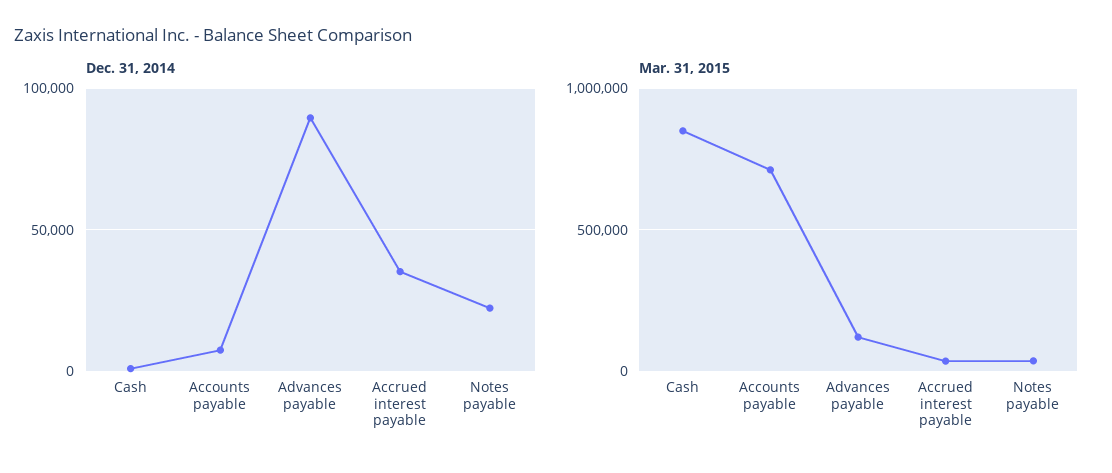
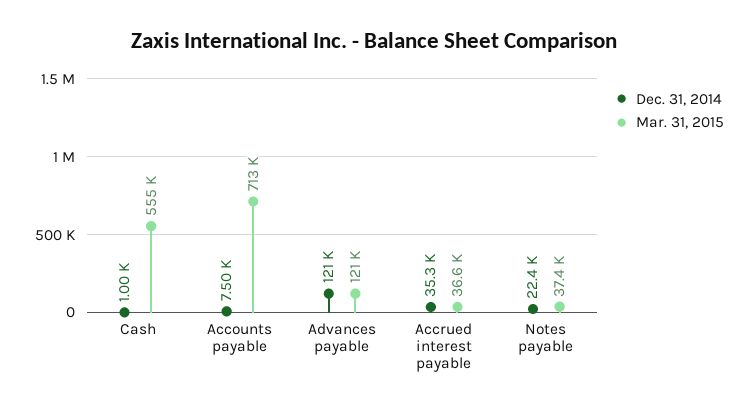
  {
    "Dec. 31, 2014": {
      "Cash": 1000,
      "Accounts payable": 7500,
-     "Advances payable": 90000,
+     "Advances payable": 121000,
      "Accrued interest payable": 35300,
      "Notes payable": 22400
    },
    "Mar. 31, 2015": {
-     "Cash": 850000,
+     "Cash": 555000,
      "Accounts payable": 713000,
      "Advances payable": 121000,
      "Accrued interest payable": 36600,
      "Notes payable": 37400
    }
  }

